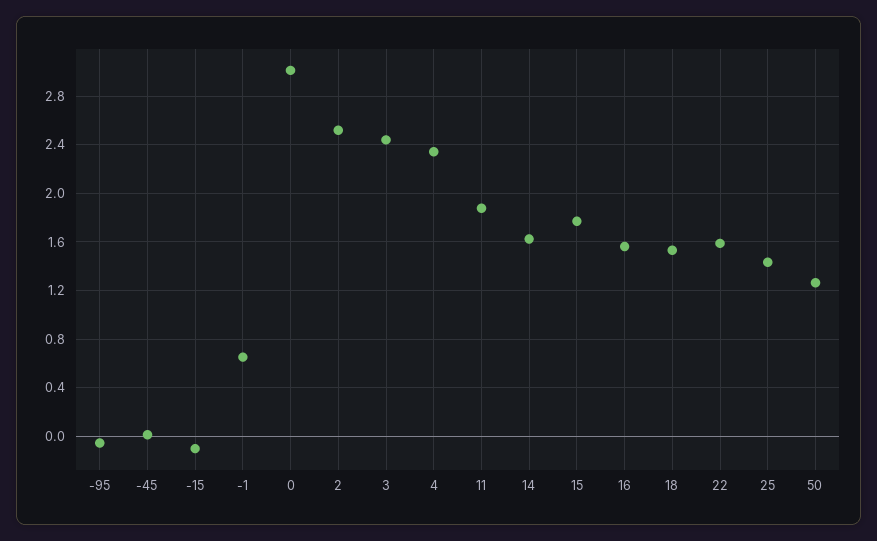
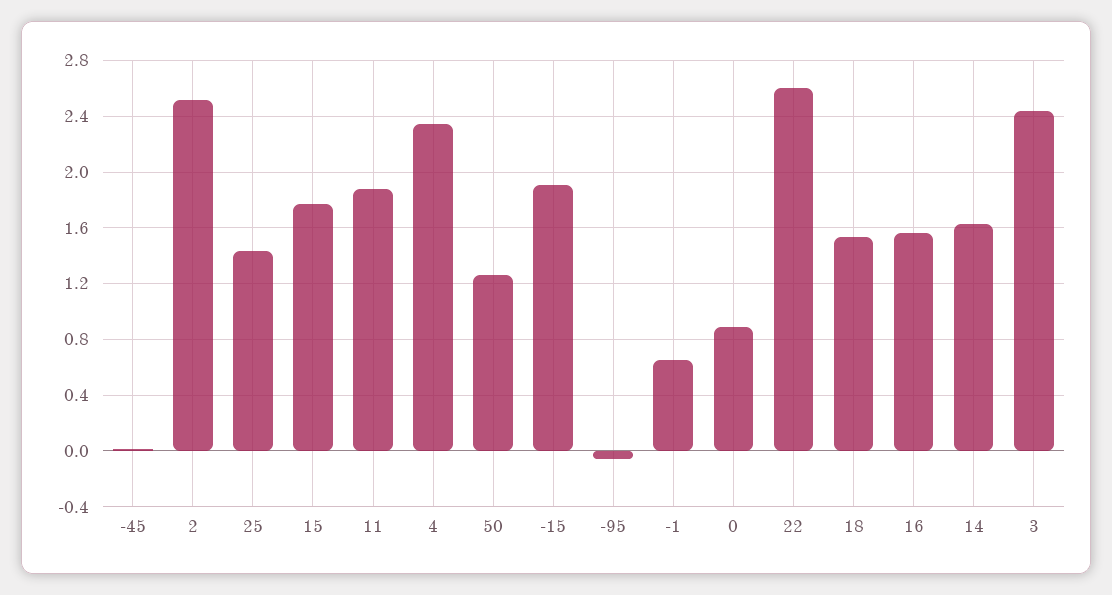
  {
    "-95": -0.05,
    "-45": 0,
-   "-15": -0.1,
+   "-15": 1.9,
    "-1": 0.65,
-   "0": 3,
+   "0": 0.9,
    "2": 2.5,
    "3": 2.45,
    "4": 2.35,
    "11": 1.9,
    "14": 1.6,
    "15": 1.75,
    "16": 1.55,
    "18": 1.55,
-   "22": 1.6,
+   "22": 2.6,
    "25": 1.45,
    "50": 1.25
  }

